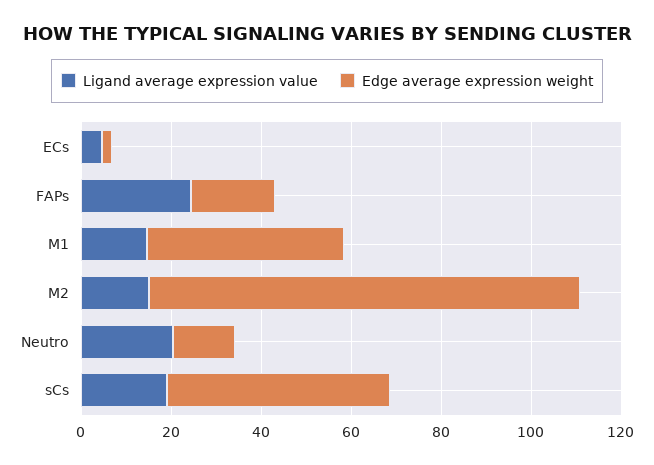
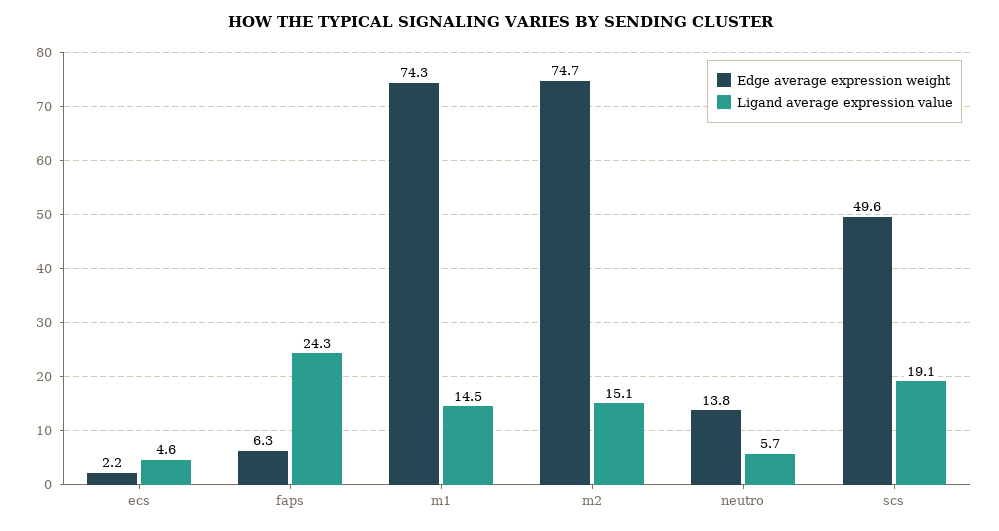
  {
    "Ligand average expression value": {
      "ECs": 4.6,
      "FAPs": 24.3,
      "M1": 14.5,
      "M2": 15.1,
-     "Neutro": 20,
+     "Neutro": 5.7,
      "sCs": 19.1
    },
    "Edge average expression weight": {
      "ECs": 2.2,
-     "FAPs": 20,
+     "FAPs": 6.3,
-     "M1": 45,
+     "M1": 74.3,
-     "M2": 95,
+     "M2": 74.7,
      "Neutro": 13.8,
      "sCs": 49.6
    }
  }

